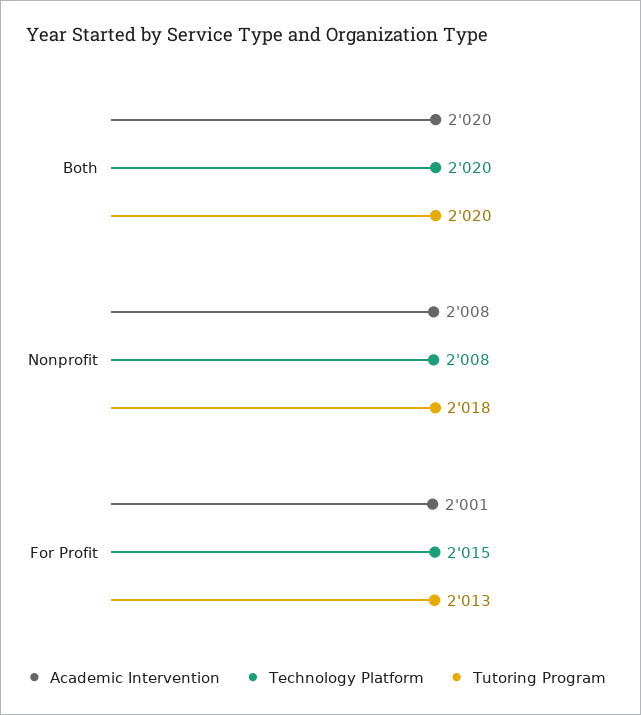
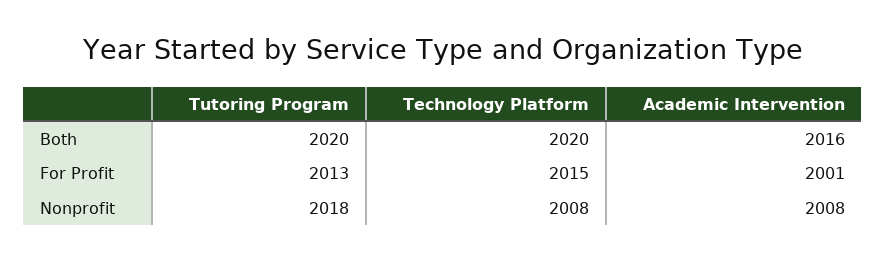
  {
    "Academic Intervention": {
-     "Both": 2020,
+     "Both": 2016,
      "Nonprofit": 2008,
      "For Profit": 2001
    },
    "Technology Platform": {
      "Both": 2020,
      "Nonprofit": 2008,
      "For Profit": 2015
    },
    "Tutoring Program": {
      "Both": 2020,
      "Nonprofit": 2018,
      "For Profit": 2013
    }
  }

